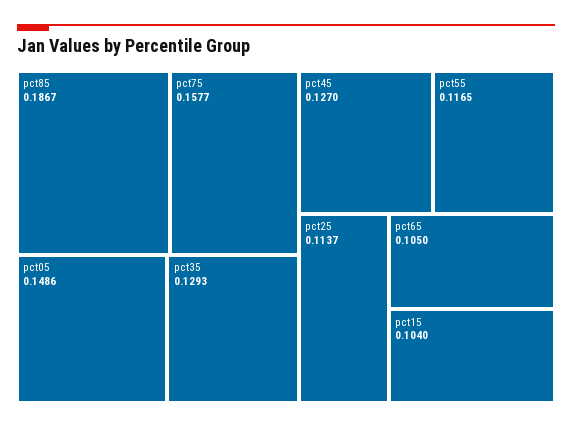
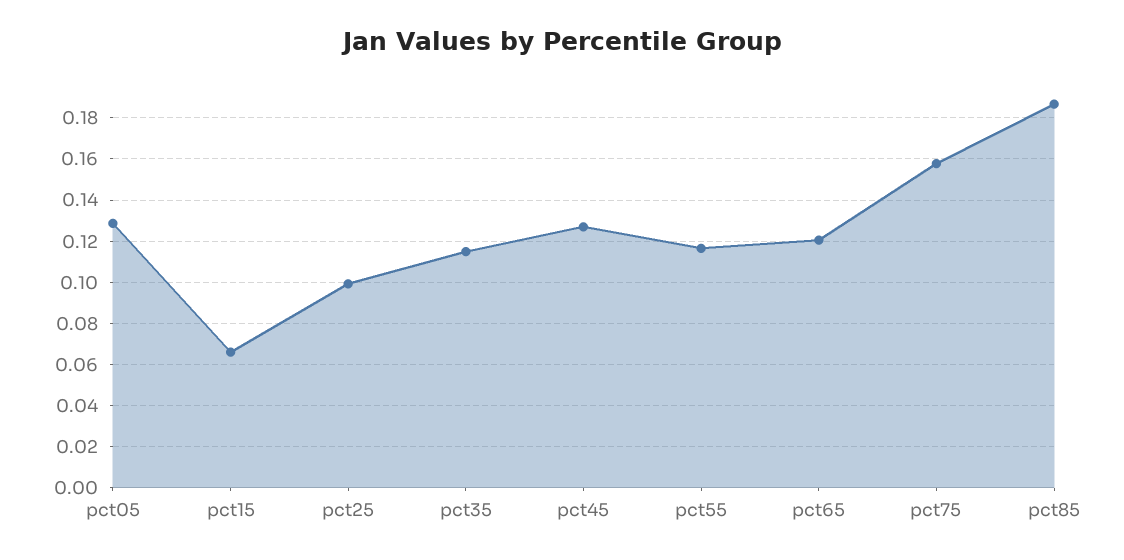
  {
    "pct85": 0.1867,
    "pct75": 0.1577,
-   "pct05": 0.1486,
+   "pct05": 0.13,
-   "pct35": 0.1293,
+   "pct35": 0.115,
    "pct45": 0.127,
    "pct55": 0.1165,
-   "pct25": 0.1137,
+   "pct25": 0.1,
-   "pct65": 0.105,
+   "pct65": 0.12,
-   "pct15": 0.104
+   "pct15": 0.065
  }

